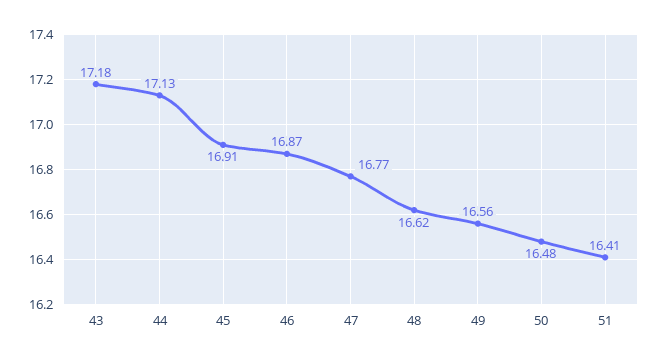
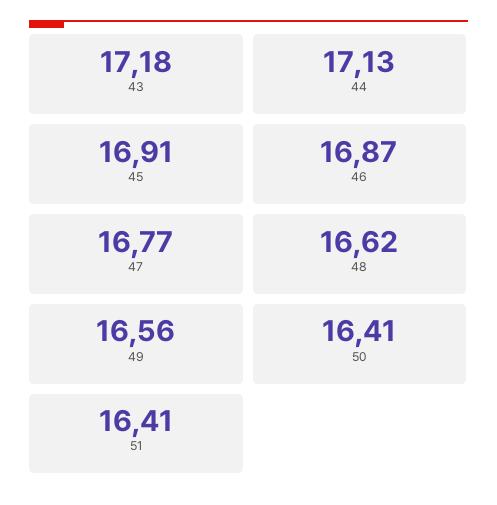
  {
    "43": 17.18,
    "44": 17.13,
    "45": 16.91,
    "46": 16.87,
    "47": 16.77,
    "48": 16.62,
    "49": 16.56,
-   "50": 16.48,
+   "50": 16.41,
    "51": 16.41
  }

